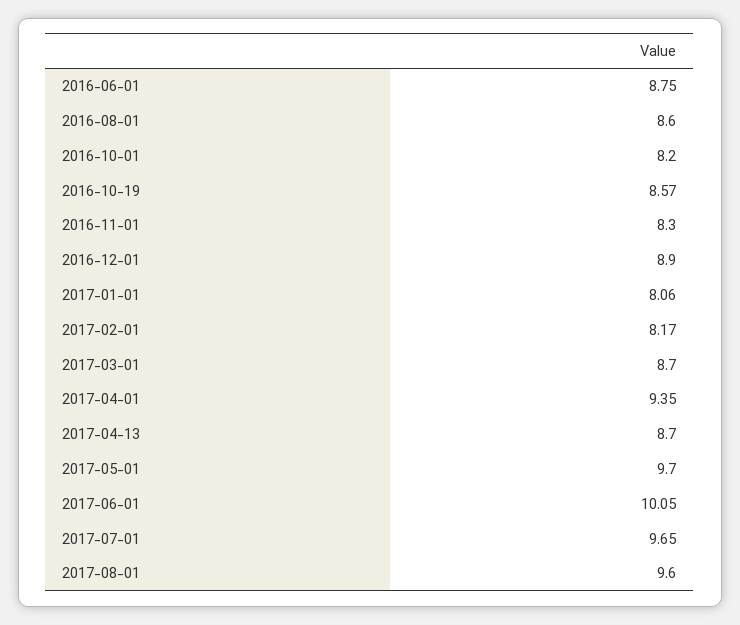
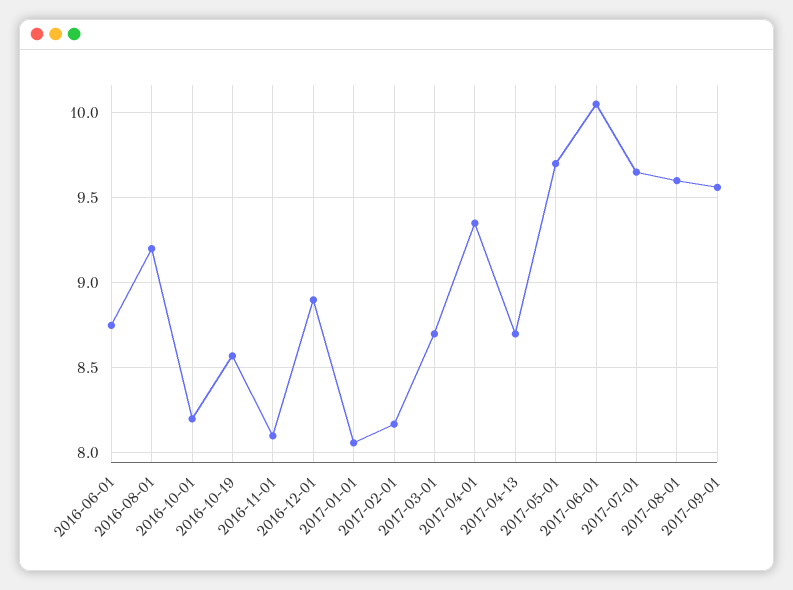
  {
    "2016-06-01": 8.75,
-   "2016-08-01": 8.6,
+   "2016-08-01": 9.2,
    "2016-10-01": 8.2,
    "2016-10-19": 8.57,
-   "2016-11-01": 8.3,
+   "2016-11-01": 8.1,
    "2016-12-01": 8.9,
    "2017-01-01": 8.06,
    "2017-02-01": 8.17,
    "2017-03-01": 8.7,
    "2017-04-01": 9.35,
    "2017-04-13": 8.7,
    "2017-05-01": 9.7,
    "2017-06-01": 10.05,
    "2017-07-01": 9.65,
-   "2017-08-01": 9.6
+   "2017-08-01": 9.6,
+   "2017-09-01": 9.55
  }

